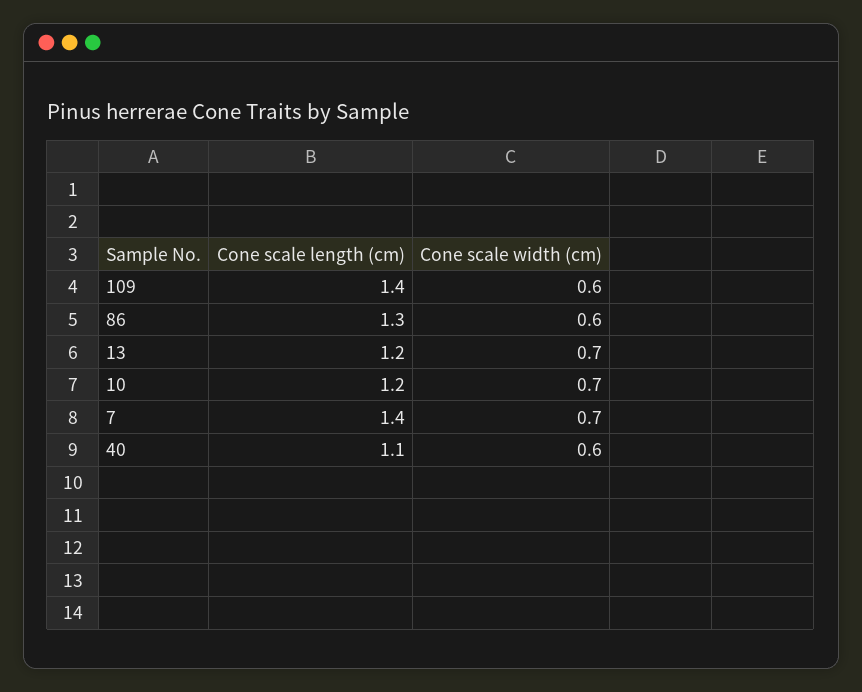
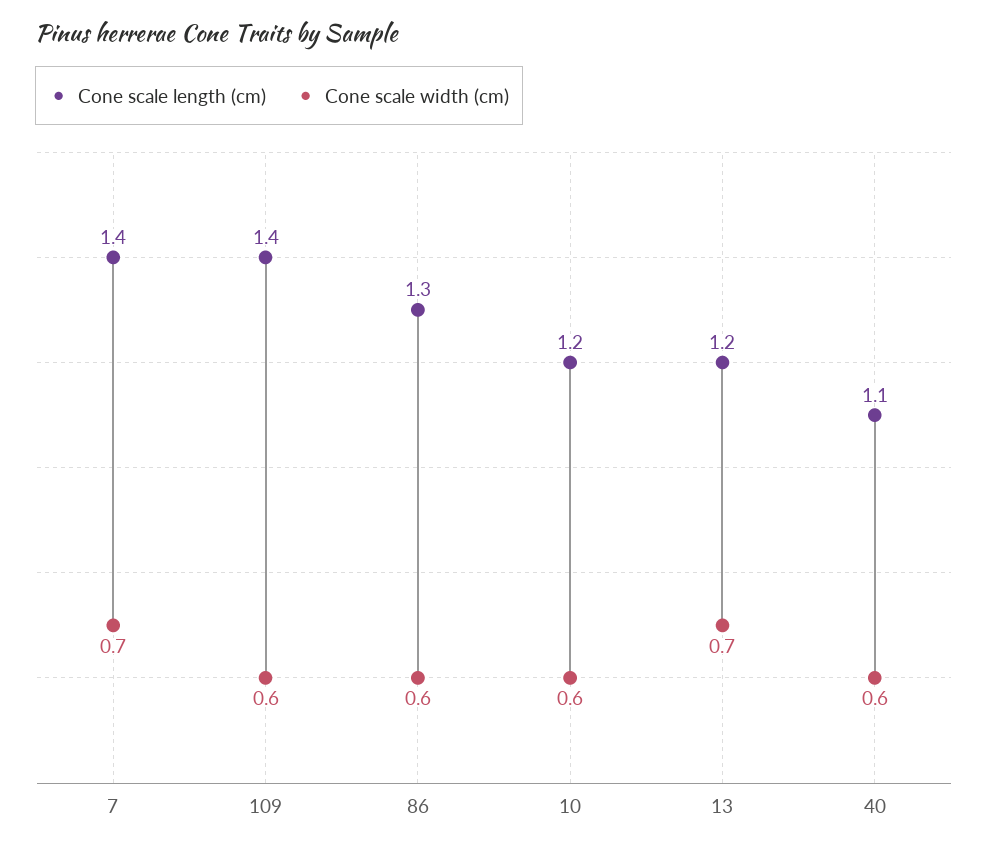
  {
    "Cone scale length (cm)": {
      "109": 1.4,
      "86": 1.3,
      "13": 1.2,
      "10": 1.2,
      "7": 1.4,
      "40": 1.1
    },
    "Cone scale width (cm)": {
      "109": 0.6,
      "86": 0.6,
      "13": 0.7,
-     "10": 0.7,
+     "10": 0.6,
      "7": 0.7,
      "40": 0.6
    }
  }

